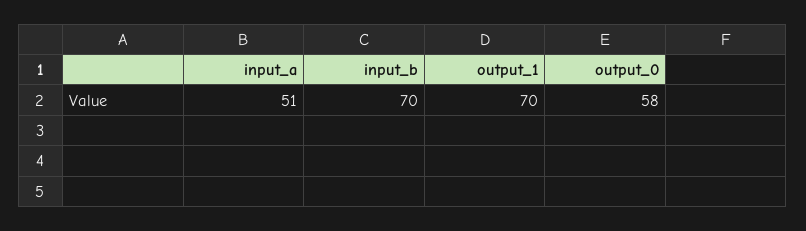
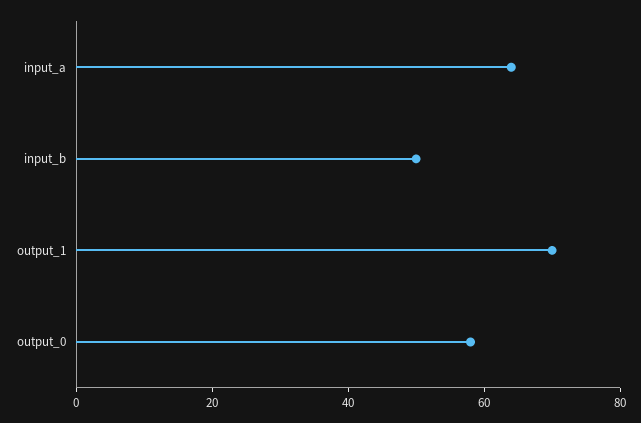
  {
-   "input_a": 51,
+   "input_a": 65,
-   "input_b": 70,
+   "input_b": 50,
    "output_1": 70,
    "output_0": 58
  }

